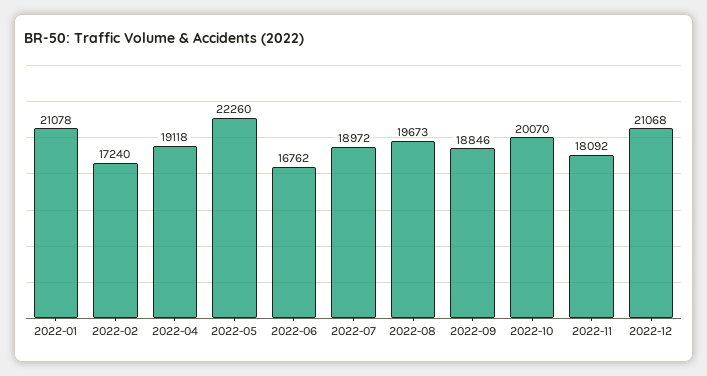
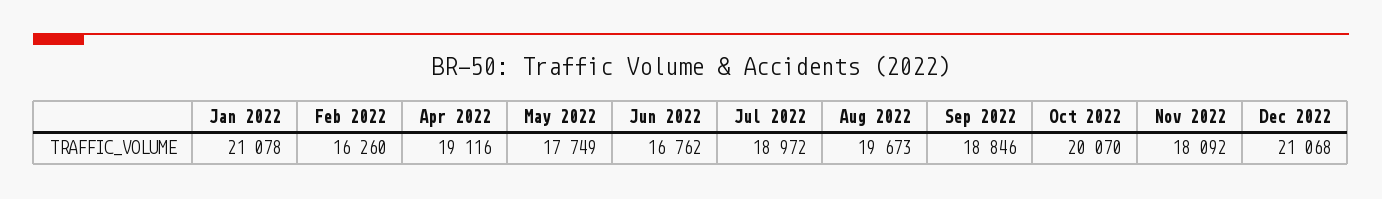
  {
    "2022-01": 21078,
-   "2022-02": 17240,
+   "2022-02": 16260,
-   "2022-04": 19118,
+   "2022-04": 19116,
-   "2022-05": 22260,
+   "2022-05": 17749,
    "2022-06": 16762,
    "2022-07": 18972,
    "2022-08": 19673,
    "2022-09": 18846,
    "2022-10": 20070,
    "2022-11": 18092,
    "2022-12": 21068
  }

